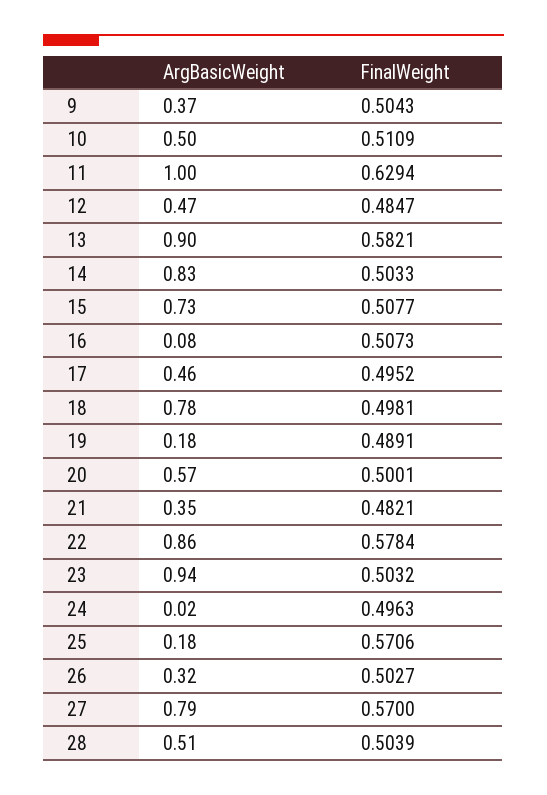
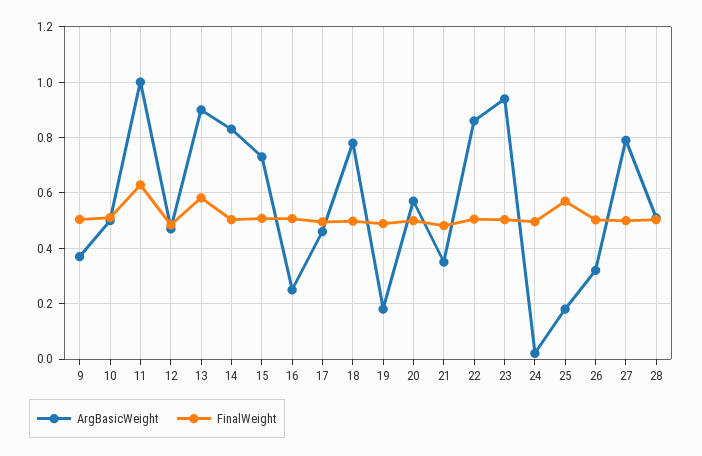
  {
    "ArgBasicWeight": {
      "9": 0.37,
      "10": 0.5,
      "11": 1,
      "12": 0.47,
      "13": 0.9,
      "14": 0.83,
      "15": 0.73,
-     "16": 0.08,
+     "16": 0.25,
      "17": 0.46,
      "18": 0.78,
      "19": 0.18,
      "20": 0.57,
      "21": 0.35,
      "22": 0.86,
      "23": 0.94,
      "24": 0.02,
      "25": 0.18,
      "26": 0.32,
      "27": 0.79,
      "28": 0.51
    },
    "FinalWeight": {
      "9": 0.5043,
      "10": 0.5109,
      "11": 0.6294,
      "12": 0.4847,
      "13": 0.5821,
      "14": 0.5033,
      "15": 0.5077,
      "16": 0.5073,
      "17": 0.4952,
      "18": 0.4981,
      "19": 0.4891,
      "20": 0.5001,
      "21": 0.4821,
-     "22": 0.5784,
+     "22": 0.5,
      "23": 0.5032,
      "24": 0.4963,
      "25": 0.5706,
      "26": 0.5027,
-     "27": 0.57,
+     "27": 0.5,
      "28": 0.5039
    }
  }

